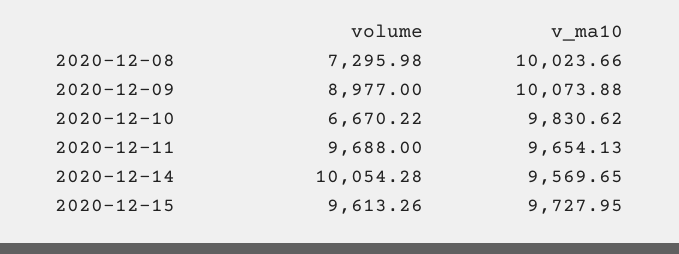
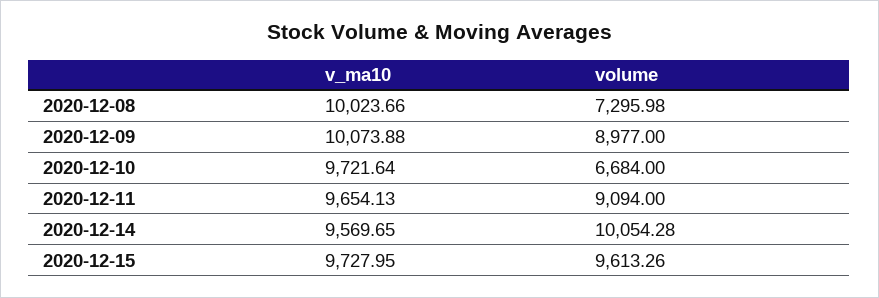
  {
    "volume": {
      "2020-12-08": 7295.98,
      "2020-12-09": 8977,
-     "2020-12-10": 6670.22,
+     "2020-12-10": 6684,
-     "2020-12-11": 9688,
+     "2020-12-11": 9094,
      "2020-12-14": 10054.28,
      "2020-12-15": 9613.26
    },
    "v_ma10": {
      "2020-12-08": 10023.66,
      "2020-12-09": 10073.88,
-     "2020-12-10": 9830.62,
+     "2020-12-10": 9721.64,
      "2020-12-11": 9654.13,
      "2020-12-14": 9569.65,
      "2020-12-15": 9727.95
    }
  }

